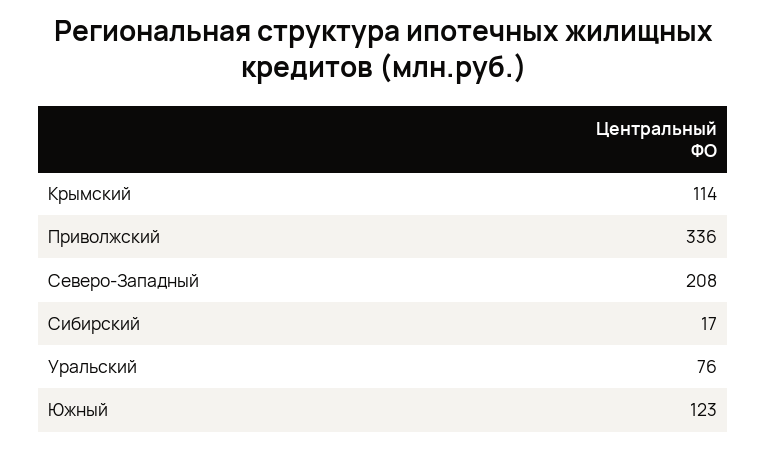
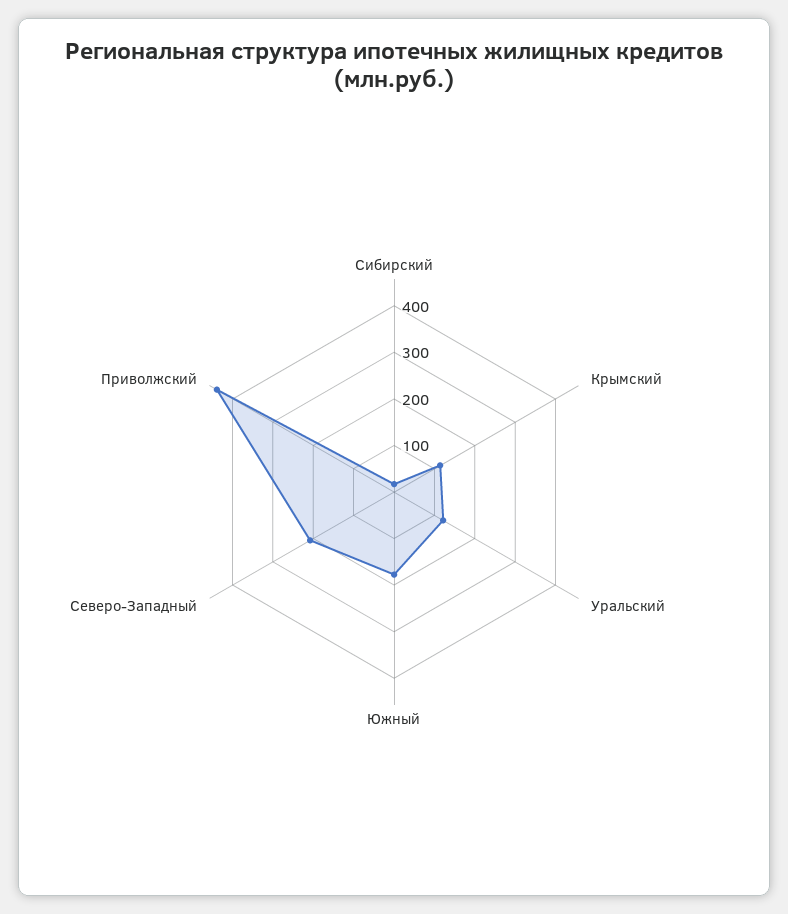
  {
    "Крымский": 114,
-   "Приволжский": 336,
+   "Приволжский": 440,
    "Северо-Западный": 208,
    "Сибирский": 17,
-   "Уральский": 76,
+   "Уральский": 120,
-   "Южный": 123
+   "Южный": 180
  }

